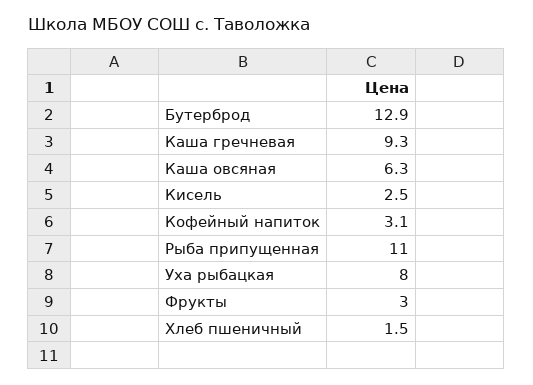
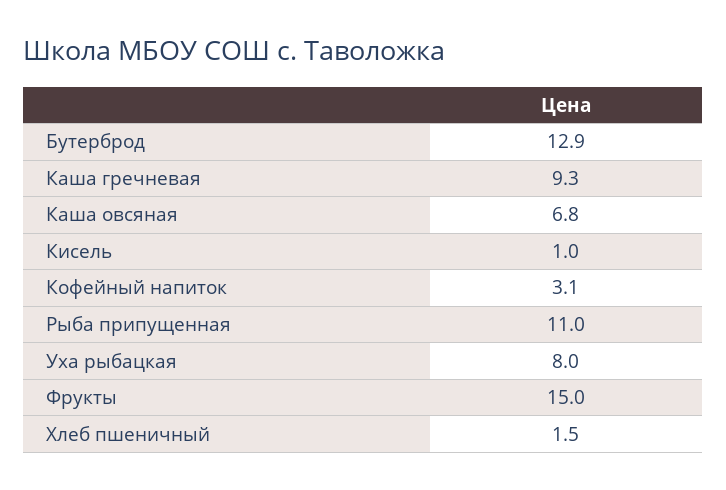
  {
    "Бутерброд": 12.9,
    "Каша гречневая": 9.3,
-   "Каша овсяная": 6.3,
+   "Каша овсяная": 6.8,
-   "Кисель": 2.5,
+   "Кисель": 1,
    "Кофейный напиток": 3.1,
    "Рыба припущенная": 11,
    "Уха рыбацкая": 8,
-   "Фрукты": 3,
+   "Фрукты": 15,
    "Хлеб пшеничный": 1.5
  }

